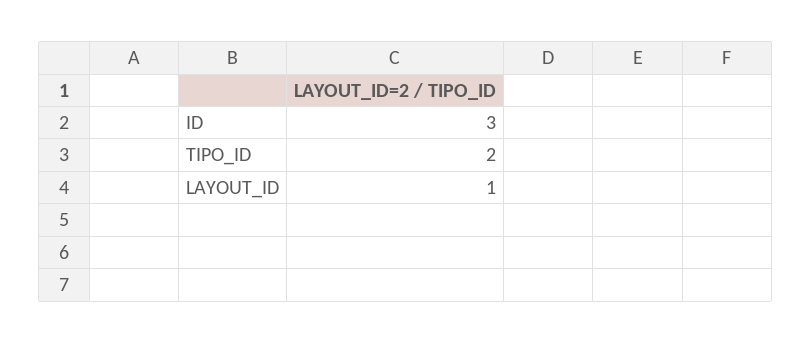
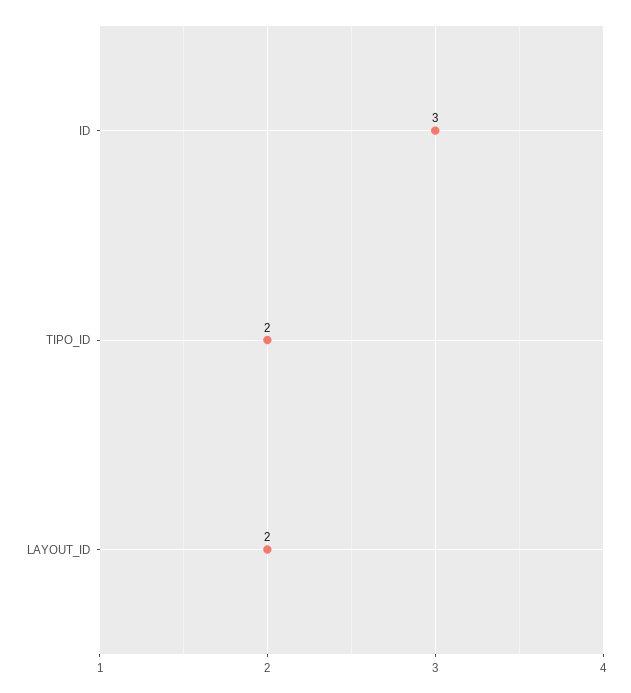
  {
    "ID": 3,
    "TIPO_ID": 2,
-   "LAYOUT_ID": 1
+   "LAYOUT_ID": 2
  }

